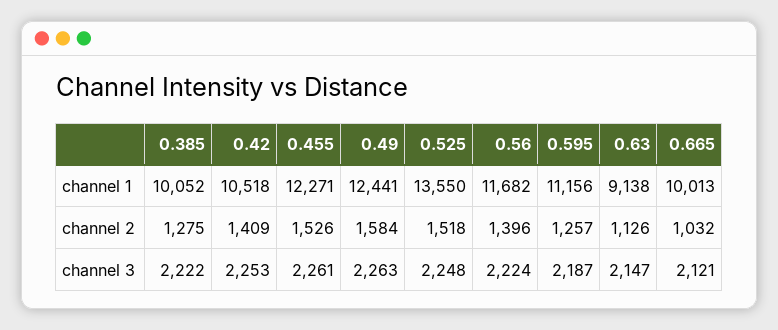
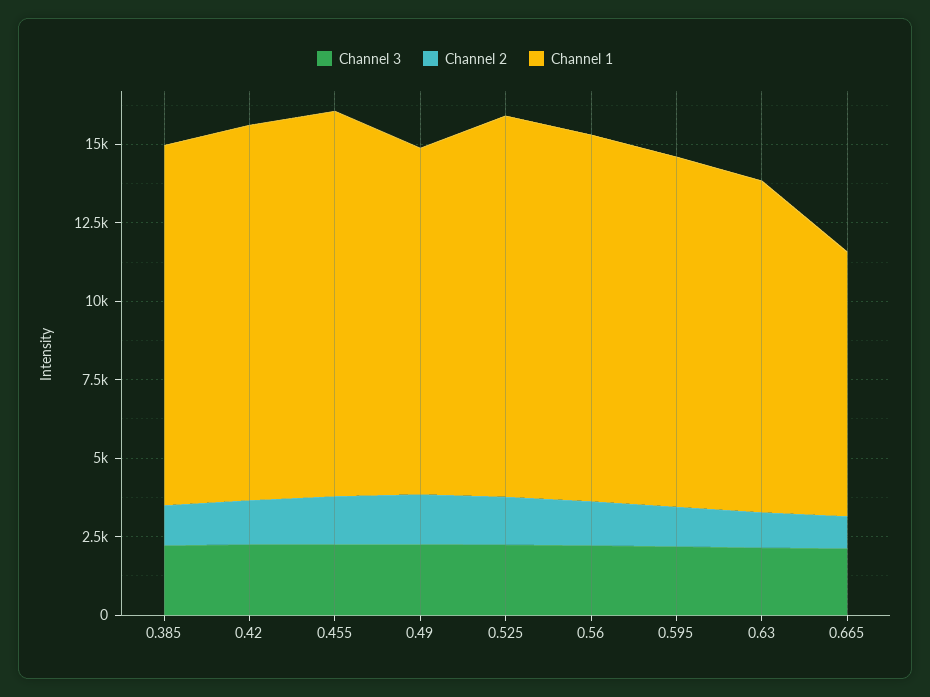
  {
    "channel 1": {
-     "0.385": 10052,
+     "0.385": 11500,
-     "0.42": 10518,
+     "0.42": 12000,
      "0.455": 12271,
-     "0.49": 12441,
+     "0.49": 11000,
-     "0.525": 13550,
+     "0.525": 12000,
      "0.56": 11682,
      "0.595": 11156,
-     "0.63": 9138,
+     "0.63": 10500,
-     "0.665": 10013
+     "0.665": 8500
    },
    "channel 2": {
      "0.385": 1275,
      "0.42": 1409,
      "0.455": 1526,
      "0.49": 1584,
      "0.525": 1518,
      "0.56": 1396,
      "0.595": 1257,
      "0.63": 1126,
      "0.665": 1032
    },
    "channel 3": {
      "0.385": 2222,
      "0.42": 2253,
      "0.455": 2261,
      "0.49": 2263,
      "0.525": 2248,
      "0.56": 2224,
      "0.595": 2187,
      "0.63": 2147,
      "0.665": 2121
    }
  }

